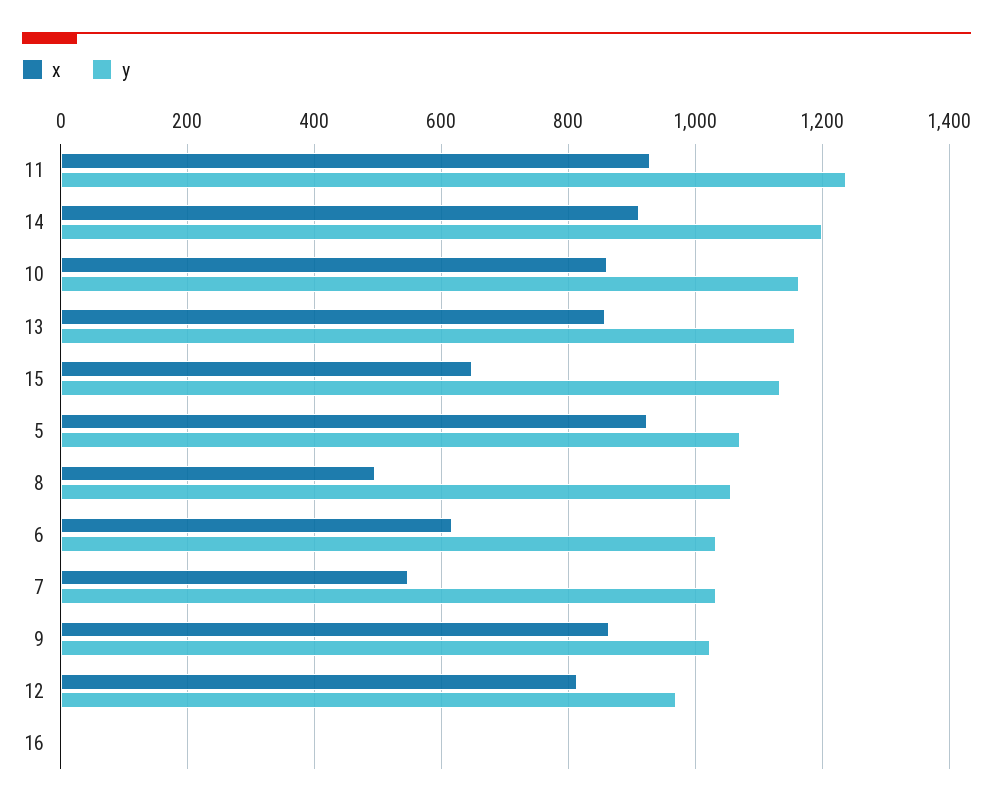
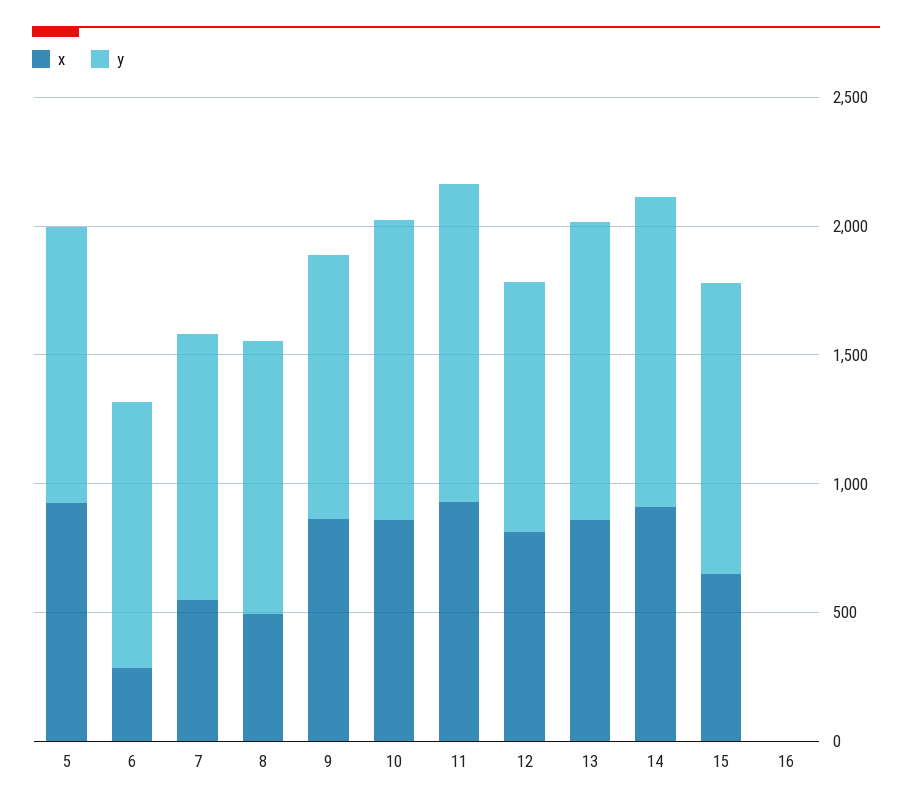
  {
    "x": {
      "11": 920,
      "14": 920,
      "10": 860,
      "13": 860,
      "15": 640,
      "5": 920,
      "8": 500,
-     "6": 620,
+     "6": 300,
      "7": 540,
      "9": 860,
      "12": 820,
      "16": 0
    },
    "y": {
      "11": 1240,
      "14": 1200,
      "10": 1160,
      "13": 1160,
      "15": 1140,
      "5": 1080,
      "8": 1060,
      "6": 1040,
      "7": 1040,
      "9": 1020,
      "12": 980,
      "16": 0
    }
  }

